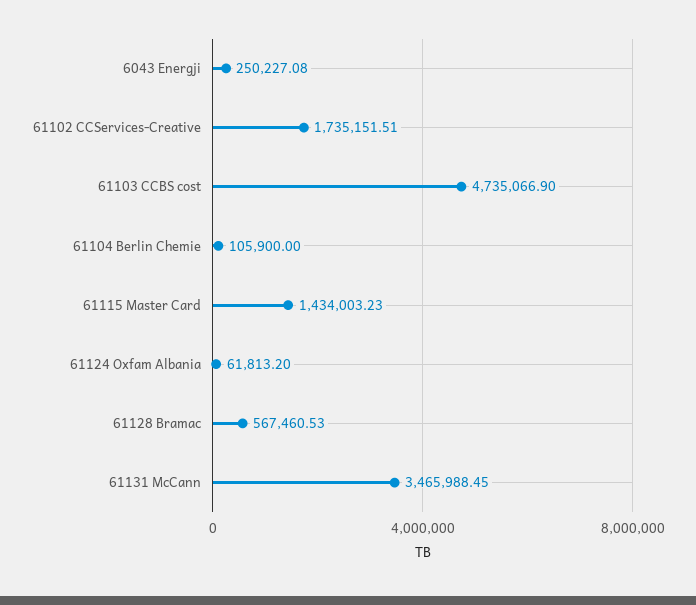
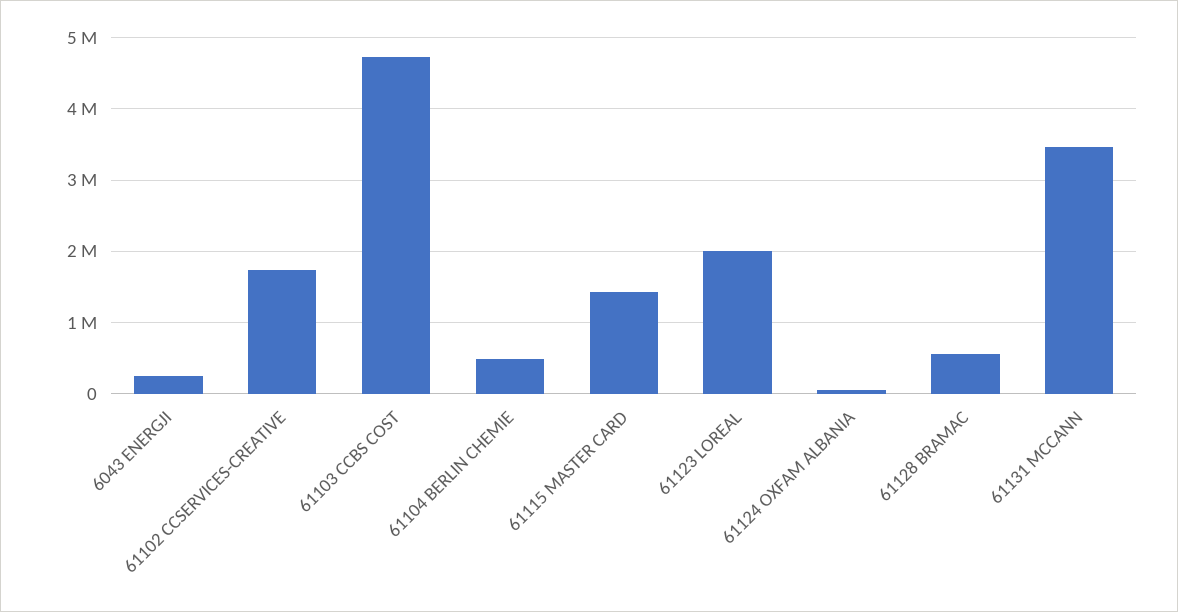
  {
    "6043 Energji": 250227.08,
    "61102 CCServices-Creative": 1735151.51,
    "61103 CCBS cost": 4735066.9,
-   "61104 Berlin Chemie": 105900,
+   "61104 Berlin Chemie": 500000,
    "61115 Master Card": 1434003.23,
    "61124 Oxfam Albania": 61813.2,
    "61128 Bramac": 567460.53,
-   "61131 McCann": 3465988.45
+   "61131 McCann": 3465988.45,
+   "61123 LOREAL": 2000000
  }

